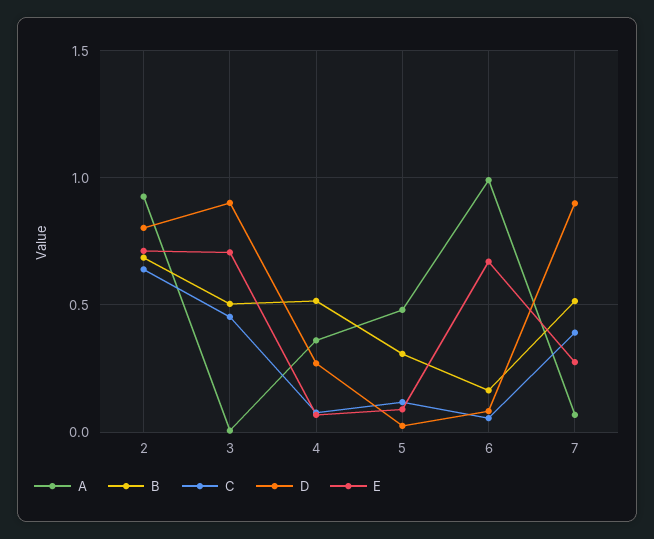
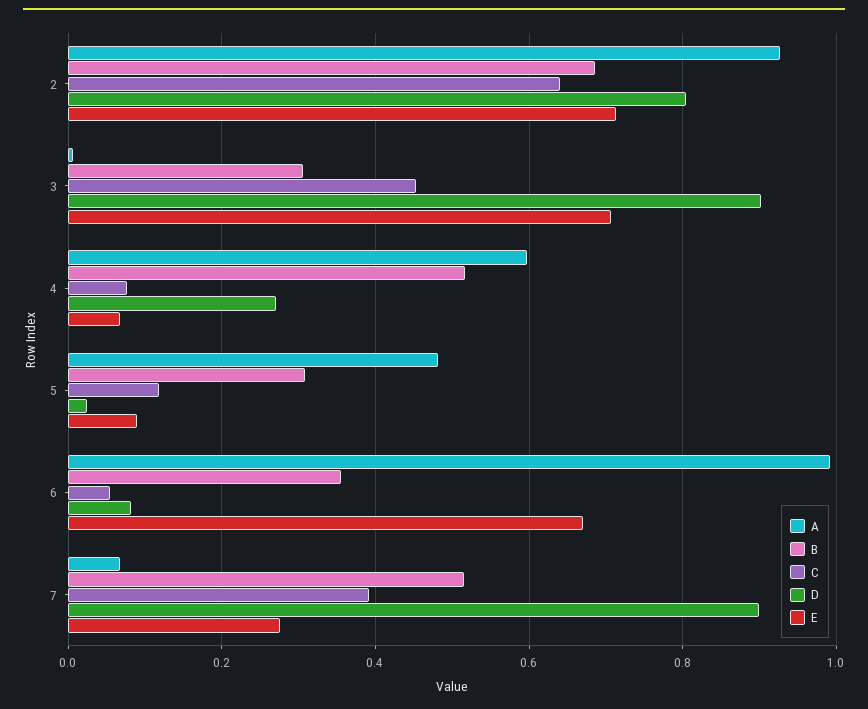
  {
    "A": {
      "2": 0.92,
      "3": 0,
-     "4": 0.35,
+     "4": 0.6,
      "5": 0.48,
      "6": 1,
      "7": 0.06
    },
    "B": {
      "2": 0.68,
-     "3": 0.5,
+     "3": 0.3,
      "4": 0.52,
      "5": 0.3,
-     "6": 0.15,
+     "6": 0.36,
      "7": 0.52
    },
    "C": {
      "2": 0.64,
      "3": 0.46,
      "4": 0.08,
      "5": 0.12,
      "6": 0.06,
      "7": 0.4
    },
    "D": {
      "2": 0.8,
      "3": 0.9,
      "4": 0.28,
      "5": 0.02,
      "6": 0.08,
      "7": 0.9
    },
    "E": {
      "2": 0.72,
      "3": 0.7,
      "4": 0.06,
      "5": 0.08,
      "6": 0.68,
      "7": 0.28
    }
  }

